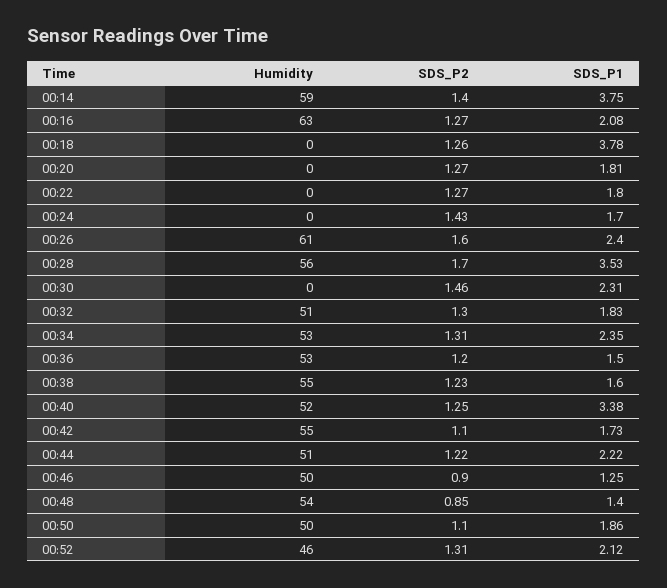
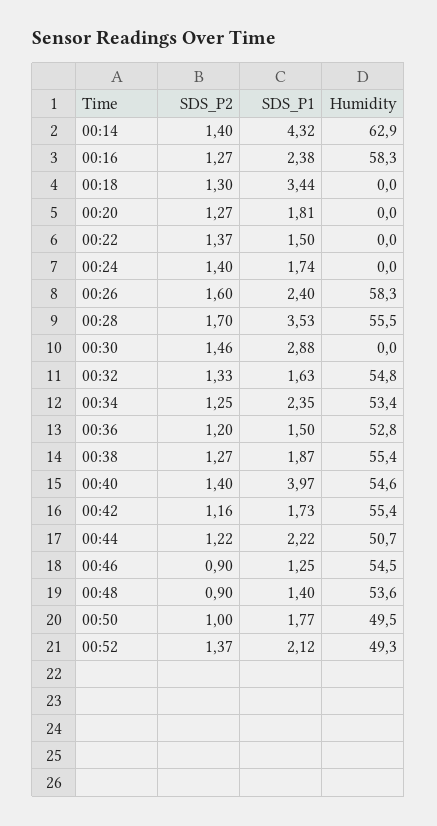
  {
    "Humidity": {
-     "00:14": 59,
+     "00:14": 62.9,
-     "00:16": 63,
+     "00:16": 58.3,
      "00:18": 0,
      "00:20": 0,
      "00:22": 0,
      "00:24": 0,
-     "00:26": 61,
+     "00:26": 58.3,
      "00:28": 55.5,
      "00:30": 0,
-     "00:32": 51,
+     "00:32": 54.8,
      "00:34": 53.4,
      "00:36": 52.8,
      "00:38": 55.4,
-     "00:40": 52,
+     "00:40": 54.6,
      "00:42": 55.4,
      "00:44": 50.7,
-     "00:46": 50,
+     "00:46": 54.5,
      "00:48": 53.6,
      "00:50": 49.5,
-     "00:52": 46
+     "00:52": 49.3
    },
    "SDS_P2": {
      "00:14": 1.4,
      "00:16": 1.27,
-     "00:18": 1.26,
+     "00:18": 1.3,
      "00:20": 1.27,
-     "00:22": 1.27,
+     "00:22": 1.37,
-     "00:24": 1.43,
+     "00:24": 1.4,
      "00:26": 1.6,
      "00:28": 1.7,
      "00:30": 1.46,
-     "00:32": 1.3,
+     "00:32": 1.33,
-     "00:34": 1.31,
+     "00:34": 1.25,
      "00:36": 1.2,
-     "00:38": 1.23,
+     "00:38": 1.27,
-     "00:40": 1.25,
+     "00:40": 1.4,
-     "00:42": 1.1,
+     "00:42": 1.16,
      "00:44": 1.22,
      "00:46": 0.9,
-     "00:48": 0.85,
+     "00:48": 0.9,
-     "00:50": 1.1,
+     "00:50": 1,
-     "00:52": 1.31
+     "00:52": 1.37
    },
    "SDS_P1": {
-     "00:14": 3.75,
+     "00:14": 4.32,
-     "00:16": 2.08,
+     "00:16": 2.38,
-     "00:18": 3.78,
+     "00:18": 3.44,
      "00:20": 1.81,
-     "00:22": 1.8,
+     "00:22": 1.5,
-     "00:24": 1.7,
+     "00:24": 1.74,
      "00:26": 2.4,
      "00:28": 3.53,
-     "00:30": 2.31,
+     "00:30": 2.88,
-     "00:32": 1.83,
+     "00:32": 1.63,
      "00:34": 2.35,
      "00:36": 1.5,
-     "00:38": 1.6,
+     "00:38": 1.87,
-     "00:40": 3.38,
+     "00:40": 3.97,
      "00:42": 1.73,
      "00:44": 2.22,
      "00:46": 1.25,
      "00:48": 1.4,
-     "00:50": 1.86,
+     "00:50": 1.77,
      "00:52": 2.12
    }
  }

